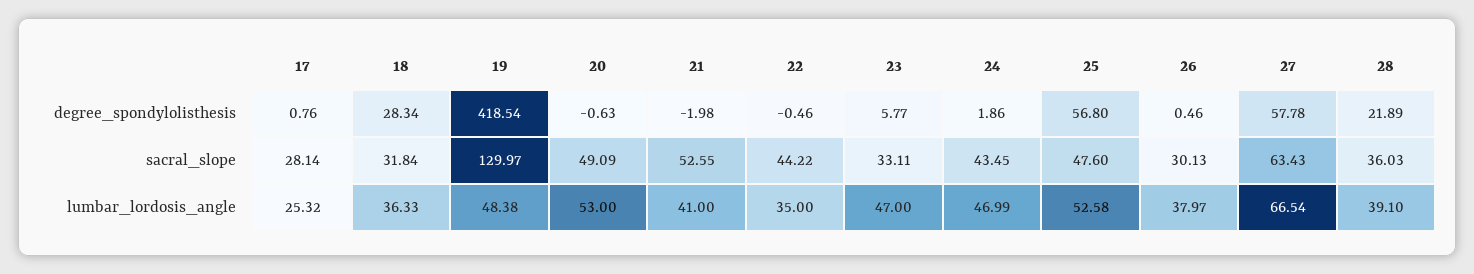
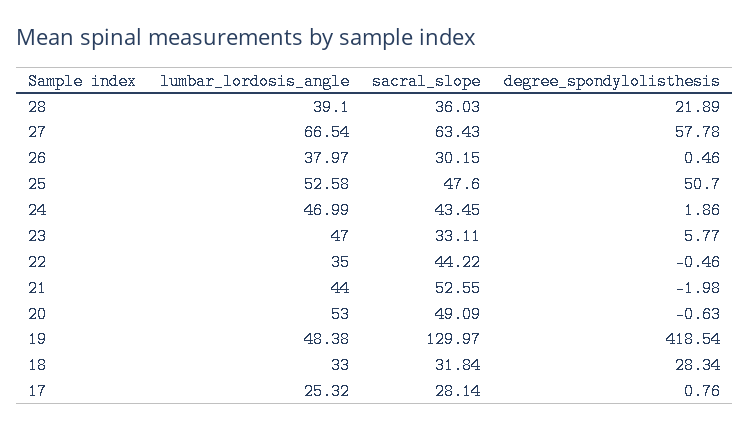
  {
    "17": {
      "degree_spondylolisthesis": 0.76,
      "sacral_slope": 28.14,
      "lumbar_lordosis_angle": 25.32
    },
    "18": {
      "degree_spondylolisthesis": 28.34,
      "sacral_slope": 31.84,
-     "lumbar_lordosis_angle": 36.33
+     "lumbar_lordosis_angle": 33
    },
    "19": {
      "degree_spondylolisthesis": 418.54,
      "sacral_slope": 129.97,
      "lumbar_lordosis_angle": 48.38
    },
    "20": {
      "degree_spondylolisthesis": -0.63,
      "sacral_slope": 49.09,
      "lumbar_lordosis_angle": 53
    },
    "21": {
      "degree_spondylolisthesis": -1.98,
      "sacral_slope": 52.55,
-     "lumbar_lordosis_angle": 41
+     "lumbar_lordosis_angle": 44
    },
    "22": {
      "degree_spondylolisthesis": -0.46,
      "sacral_slope": 44.22,
      "lumbar_lordosis_angle": 35
    },
    "23": {
      "degree_spondylolisthesis": 5.77,
      "sacral_slope": 33.11,
      "lumbar_lordosis_angle": 47
    },
    "24": {
      "degree_spondylolisthesis": 1.86,
      "sacral_slope": 43.45,
      "lumbar_lordosis_angle": 46.99
    },
    "25": {
-     "degree_spondylolisthesis": 56.8,
+     "degree_spondylolisthesis": 50.7,
      "sacral_slope": 47.6,
      "lumbar_lordosis_angle": 52.58
    },
    "26": {
      "degree_spondylolisthesis": 0.46,
-     "sacral_slope": 30.13,
+     "sacral_slope": 30.15,
      "lumbar_lordosis_angle": 37.97
    },
    "27": {
      "degree_spondylolisthesis": 57.78,
      "sacral_slope": 63.43,
      "lumbar_lordosis_angle": 66.54
    },
    "28": {
      "degree_spondylolisthesis": 21.89,
      "sacral_slope": 36.03,
      "lumbar_lordosis_angle": 39.1
    }
  }

